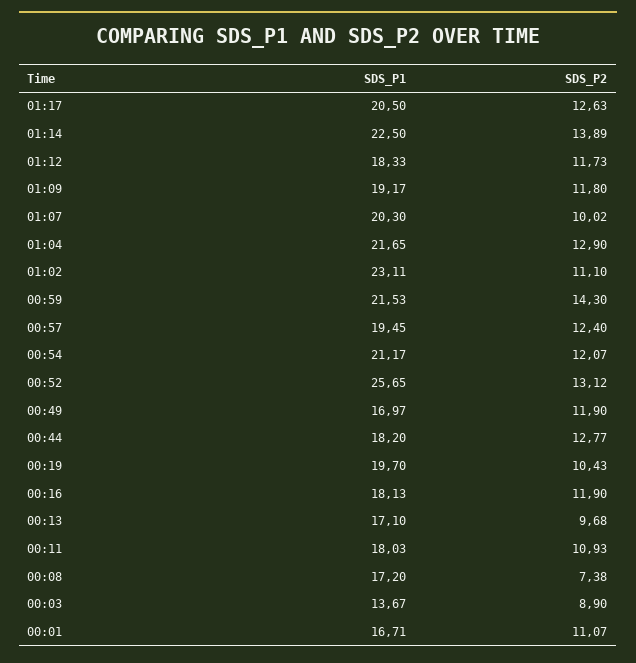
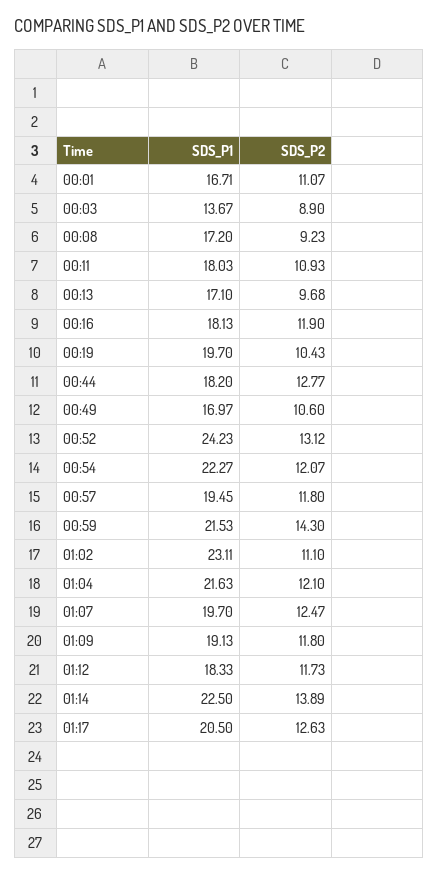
  {
    "SDS_P1": {
      "01:17": 20.5,
      "01:14": 22.5,
      "01:12": 18.33,
-     "01:09": 19.17,
+     "01:09": 19.13,
-     "01:07": 20.3,
+     "01:07": 19.7,
-     "01:04": 21.65,
+     "01:04": 21.63,
      "01:02": 23.11,
      "00:59": 21.53,
      "00:57": 19.45,
-     "00:54": 21.17,
+     "00:54": 22.27,
-     "00:52": 25.65,
+     "00:52": 24.23,
      "00:49": 16.97,
      "00:44": 18.2,
      "00:19": 19.7,
      "00:16": 18.13,
      "00:13": 17.1,
      "00:11": 18.03,
      "00:08": 17.2,
      "00:03": 13.67,
      "00:01": 16.71
    },
    "SDS_P2": {
      "01:17": 12.63,
      "01:14": 13.89,
      "01:12": 11.73,
      "01:09": 11.8,
-     "01:07": 10.02,
+     "01:07": 12.47,
-     "01:04": 12.9,
+     "01:04": 12.1,
      "01:02": 11.1,
      "00:59": 14.3,
-     "00:57": 12.4,
+     "00:57": 11.8,
      "00:54": 12.07,
      "00:52": 13.12,
-     "00:49": 11.9,
+     "00:49": 10.6,
      "00:44": 12.77,
      "00:19": 10.43,
      "00:16": 11.9,
      "00:13": 9.68,
      "00:11": 10.93,
-     "00:08": 7.38,
+     "00:08": 9.23,
      "00:03": 8.9,
      "00:01": 11.07
    }
  }

